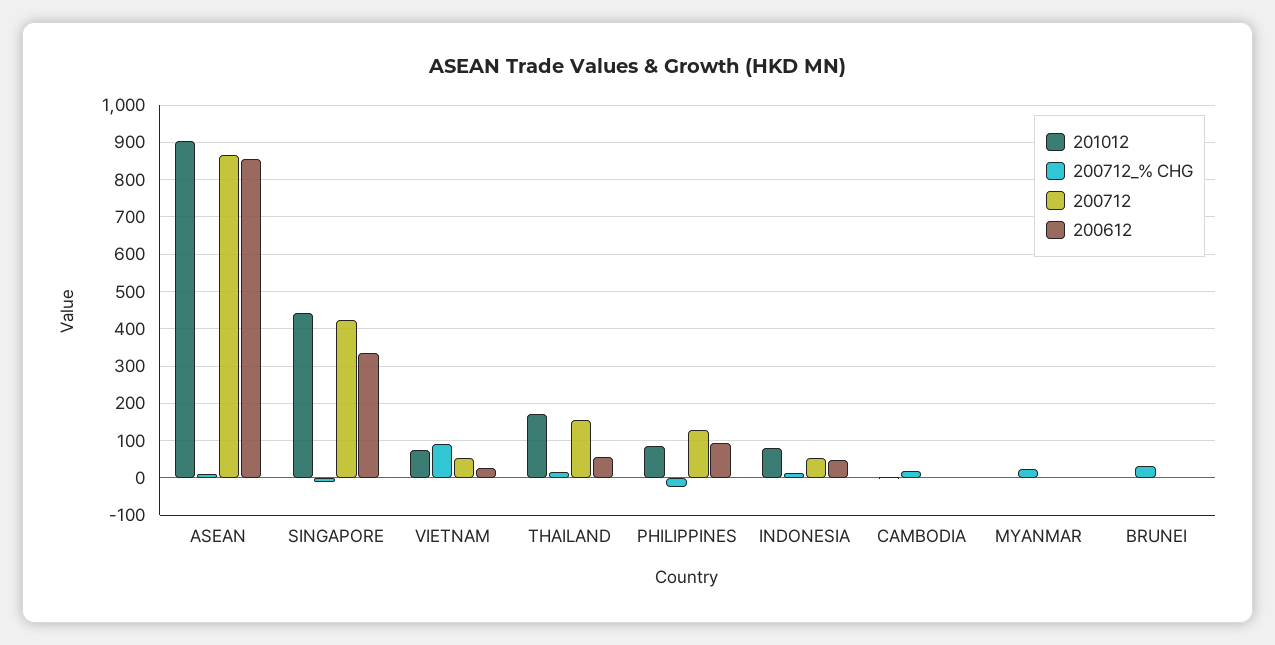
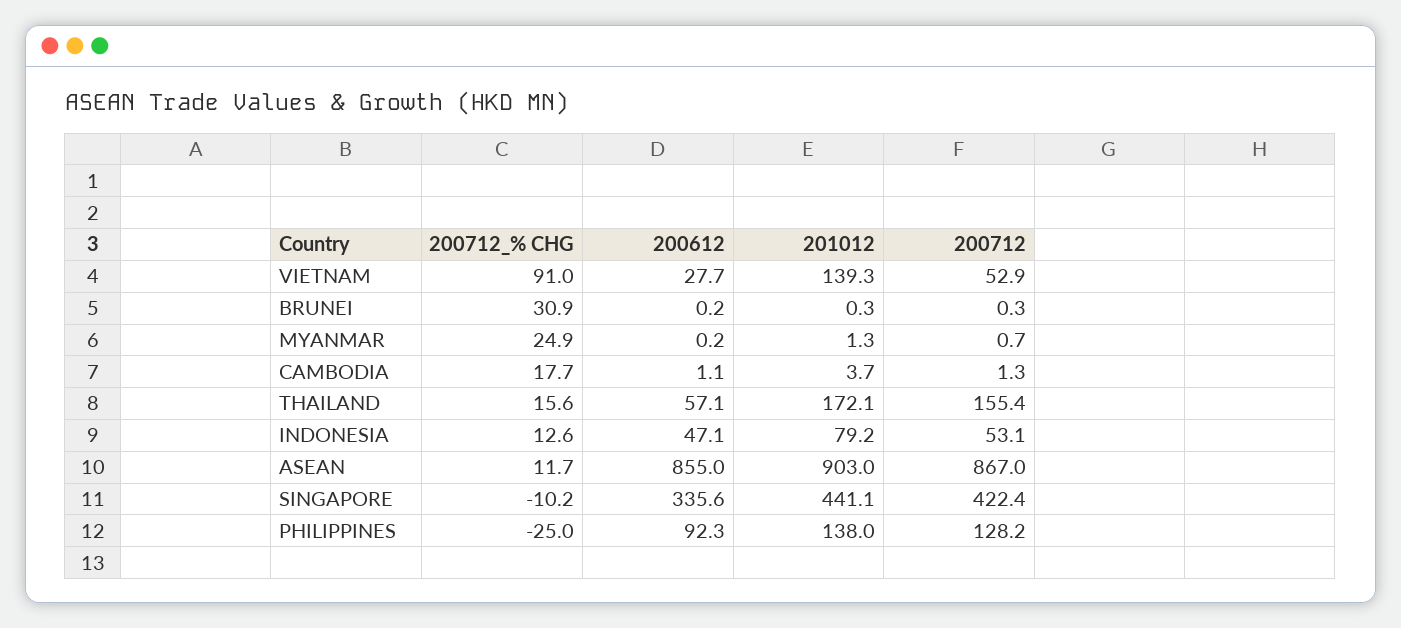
  {
    "201012": {
      "ASEAN": 903,
      "SINGAPORE": 441.1,
-     "VIETNAM": 80,
+     "VIETNAM": 139.3,
      "THAILAND": 172.1,
-     "PHILIPPINES": 80,
+     "PHILIPPINES": 138,
      "INDONESIA": 79.2,
      "CAMBODIA": 3.7,
      "MYANMAR": 1.3,
      "BRUNEI": 0.3
    },
    "200712_% CHG": {
      "ASEAN": 11.7,
      "SINGAPORE": -10.2,
      "VIETNAM": 91,
      "THAILAND": 15.6,
      "PHILIPPINES": -25,
      "INDONESIA": 12.6,
      "CAMBODIA": 17.7,
      "MYANMAR": 24.9,
      "BRUNEI": 30.9
    },
    "200712": {
      "ASEAN": 867,
      "SINGAPORE": 422.4,
      "VIETNAM": 52.9,
      "THAILAND": 155.4,
      "PHILIPPINES": 128.2,
      "INDONESIA": 53.1,
      "CAMBODIA": 1.3,
      "MYANMAR": 0.7,
      "BRUNEI": 0.3
    },
    "200612": {
      "ASEAN": 855,
      "SINGAPORE": 335.6,
      "VIETNAM": 27.7,
      "THAILAND": 57.1,
      "PHILIPPINES": 92.3,
      "INDONESIA": 47.1,
      "CAMBODIA": 1.1,
      "MYANMAR": 0.2,
      "BRUNEI": 0.2
    }
  }

